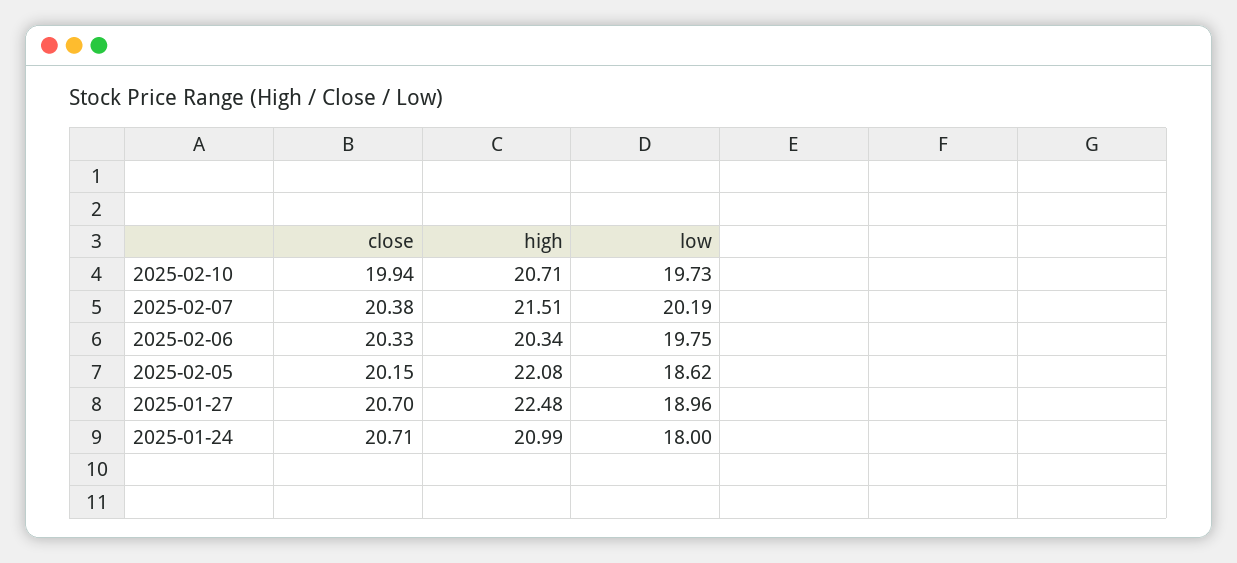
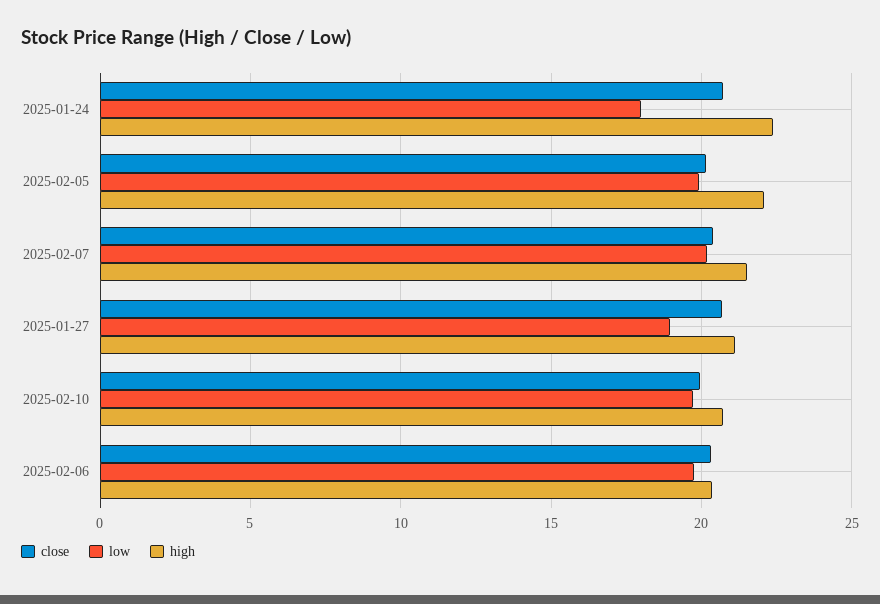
  {
    "close": {
      "2025-02-10": 19.94,
      "2025-02-07": 20.38,
      "2025-02-06": 20.33,
      "2025-02-05": 20.15,
      "2025-01-27": 20.7,
      "2025-01-24": 20.71
    },
    "high": {
      "2025-02-10": 20.71,
      "2025-02-07": 21.51,
      "2025-02-06": 20.34,
      "2025-02-05": 22.08,
-     "2025-01-27": 22.48,
+     "2025-01-27": 21,
-     "2025-01-24": 20.99
+     "2025-01-24": 22.5
    },
    "low": {
      "2025-02-10": 19.73,
      "2025-02-07": 20.19,
      "2025-02-06": 19.75,
-     "2025-02-05": 18.62,
+     "2025-02-05": 20,
      "2025-01-27": 18.96,
      "2025-01-24": 18
    }
  }

